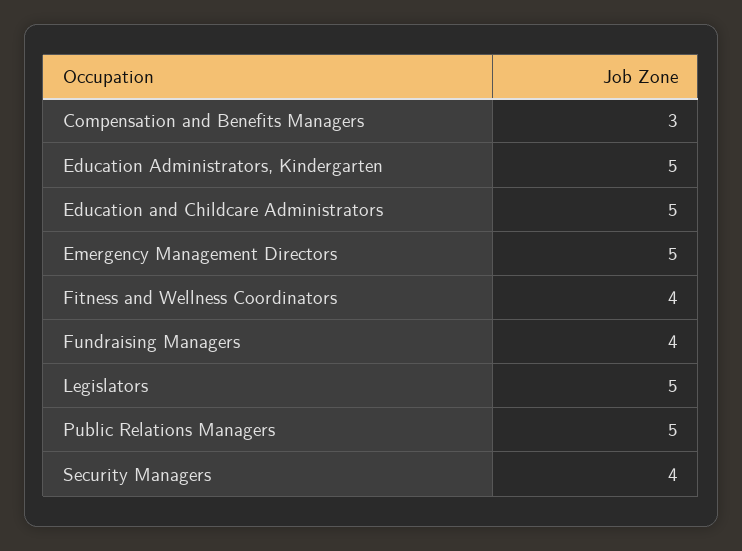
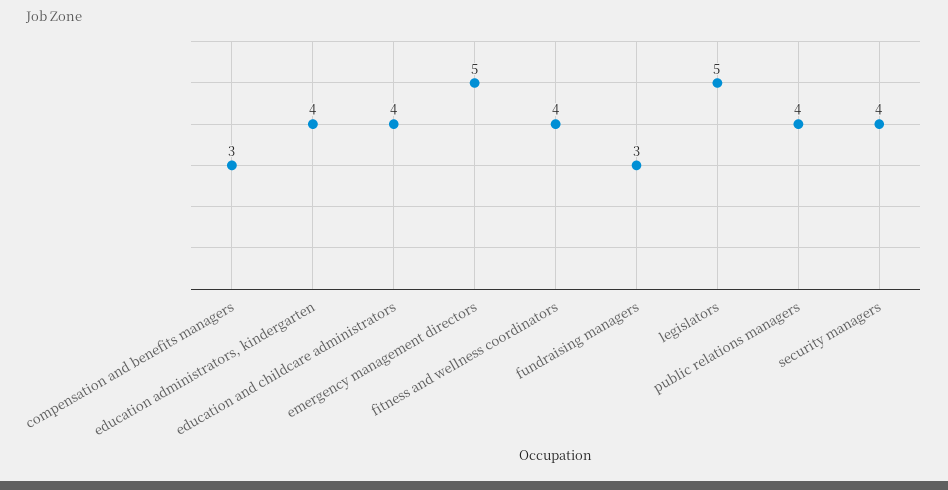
  {
    "Compensation and Benefits Managers": 3,
-   "Education Administrators, Kindergarten": 5,
+   "Education Administrators, Kindergarten": 4,
-   "Education and Childcare Administrators": 5,
+   "Education and Childcare Administrators": 4,
    "Emergency Management Directors": 5,
    "Fitness and Wellness Coordinators": 4,
-   "Fundraising Managers": 4,
+   "Fundraising Managers": 3,
    "Legislators": 5,
-   "Public Relations Managers": 5,
+   "Public Relations Managers": 4,
    "Security Managers": 4
  }

